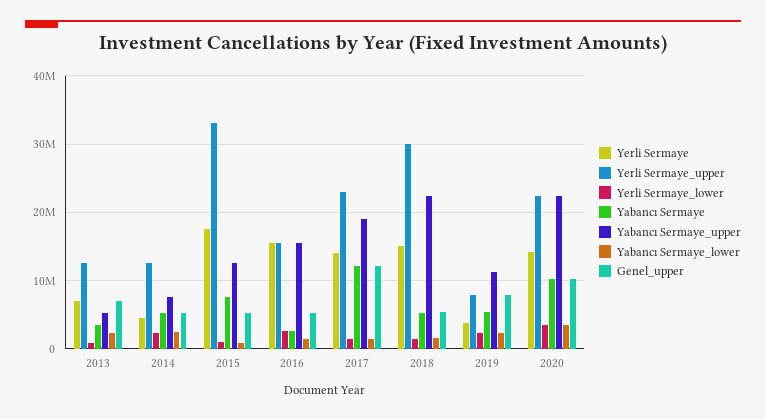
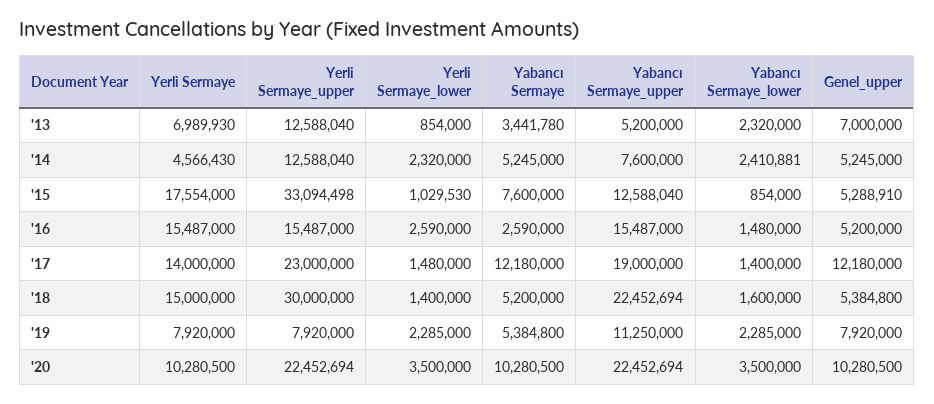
  {
    "Yerli Sermaye": {
      "2013": 6989930,
      "2014": 4566430,
      "2015": 17554000,
      "2016": 15487000,
      "2017": 14000000,
      "2018": 15000000,
-     "2019": 4000000,
+     "2019": 7920000,
-     "2020": 14000000
+     "2020": 10280500
    },
    "Yerli Sermaye_upper": {
      "2013": 12588040,
      "2014": 12588040,
      "2015": 33094498,
      "2016": 15487000,
      "2017": 23000000,
      "2018": 30000000,
      "2019": 7920000,
      "2020": 22452694
    },
    "Yerli Sermaye_lower": {
      "2013": 854000,
      "2014": 2320000,
      "2015": 1029530,
      "2016": 2590000,
      "2017": 1480000,
      "2018": 1400000,
      "2019": 2285000,
      "2020": 3500000
    },
    "Yabancı Sermaye": {
      "2013": 3441780,
      "2014": 5245000,
      "2015": 7600000,
      "2016": 2590000,
      "2017": 12180000,
      "2018": 5200000,
      "2019": 5384800,
      "2020": 10280500
    },
    "Yabancı Sermaye_upper": {
      "2013": 5200000,
      "2014": 7600000,
      "2015": 12588040,
      "2016": 15487000,
      "2017": 19000000,
      "2018": 22452694,
      "2019": 11250000,
      "2020": 22452694
    },
    "Yabancı Sermaye_lower": {
      "2013": 2320000,
      "2014": 2410881,
      "2015": 854000,
      "2016": 1480000,
      "2017": 1400000,
      "2018": 1600000,
      "2019": 2285000,
      "2020": 3500000
    },
    "Genel_upper": {
      "2013": 7000000,
      "2014": 5245000,
      "2015": 5288910,
      "2016": 5200000,
      "2017": 12180000,
      "2018": 5384800,
      "2019": 7920000,
      "2020": 10280500
    }
  }

